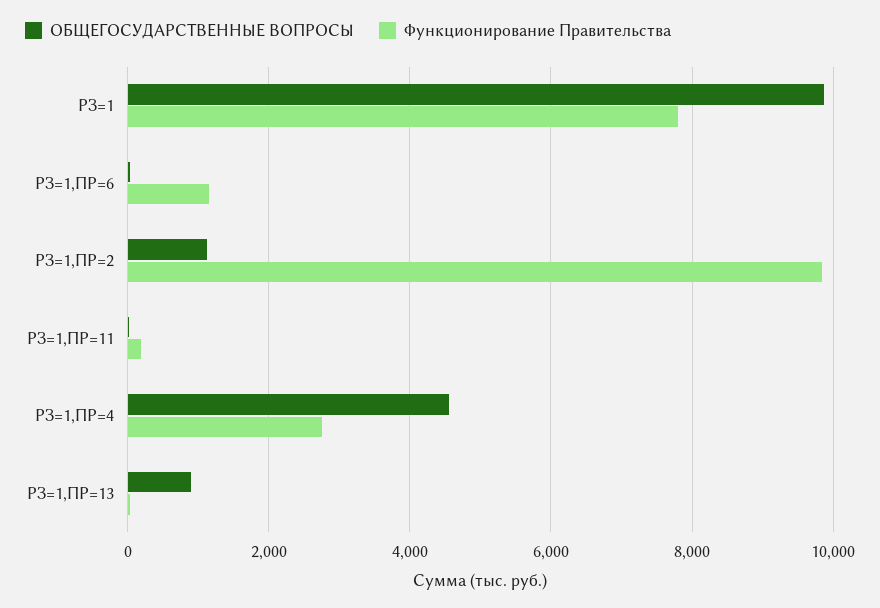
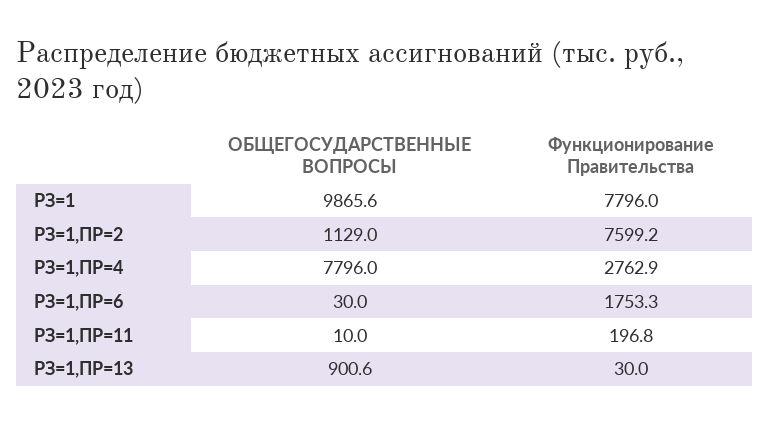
  {
    "ОБЩЕГОСУДАРСТВЕННЫЕ ВОПРОСЫ": {
      "РЗ=1": 9865.6,
      "РЗ=1,ПР=6": 30,
      "РЗ=1,ПР=2": 1129,
      "РЗ=1,ПР=11": 10,
-     "РЗ=1,ПР=4": 4600,
+     "РЗ=1,ПР=4": 7796,
      "РЗ=1,ПР=13": 900.6
    },
    "Функционирование Правительства": {
      "РЗ=1": 7796,
-     "РЗ=1,ПР=6": 1200,
+     "РЗ=1,ПР=6": 1753.3,
-     "РЗ=1,ПР=2": 9800,
+     "РЗ=1,ПР=2": 7599.2,
      "РЗ=1,ПР=11": 196.8,
      "РЗ=1,ПР=4": 2762.9,
      "РЗ=1,ПР=13": 30
    }
  }

